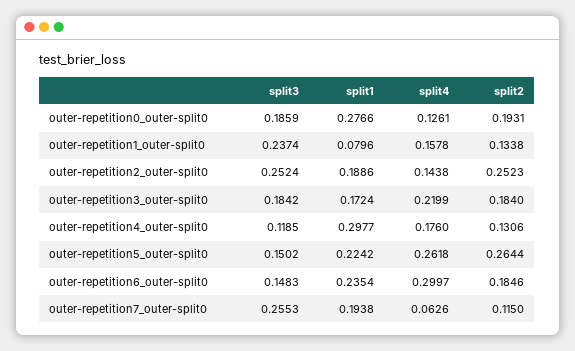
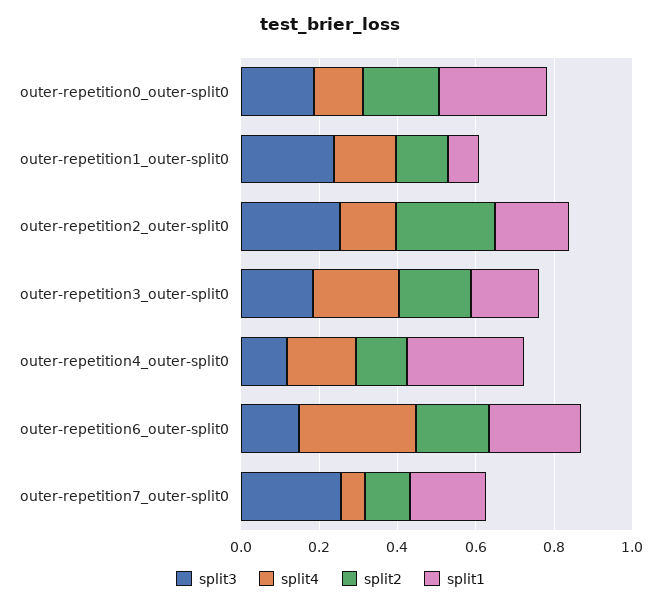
  {
    "split3": {
      "outer-repetition0_outer-split0": 0.1859,
      "outer-repetition1_outer-split0": 0.2374,
      "outer-repetition2_outer-split0": 0.2524,
      "outer-repetition3_outer-split0": 0.1842,
      "outer-repetition4_outer-split0": 0.1185,
-     "outer-repetition5_outer-split0": 0.1502,
      "outer-repetition6_outer-split0": 0.1483,
      "outer-repetition7_outer-split0": 0.2553
    },
    "split1": {
      "outer-repetition0_outer-split0": 0.2766,
      "outer-repetition1_outer-split0": 0.0796,
      "outer-repetition2_outer-split0": 0.1886,
      "outer-repetition3_outer-split0": 0.1724,
      "outer-repetition4_outer-split0": 0.2977,
-     "outer-repetition5_outer-split0": 0.2242,
      "outer-repetition6_outer-split0": 0.2354,
      "outer-repetition7_outer-split0": 0.1938
    },
    "split4": {
      "outer-repetition0_outer-split0": 0.1261,
      "outer-repetition1_outer-split0": 0.1578,
      "outer-repetition2_outer-split0": 0.1438,
      "outer-repetition3_outer-split0": 0.2199,
      "outer-repetition4_outer-split0": 0.176,
-     "outer-repetition5_outer-split0": 0.2618,
      "outer-repetition6_outer-split0": 0.2997,
      "outer-repetition7_outer-split0": 0.0626
    },
    "split2": {
      "outer-repetition0_outer-split0": 0.1931,
      "outer-repetition1_outer-split0": 0.1338,
      "outer-repetition2_outer-split0": 0.2523,
      "outer-repetition3_outer-split0": 0.184,
      "outer-repetition4_outer-split0": 0.1306,
-     "outer-repetition5_outer-split0": 0.2644,
      "outer-repetition6_outer-split0": 0.1846,
      "outer-repetition7_outer-split0": 0.115
    }
  }

